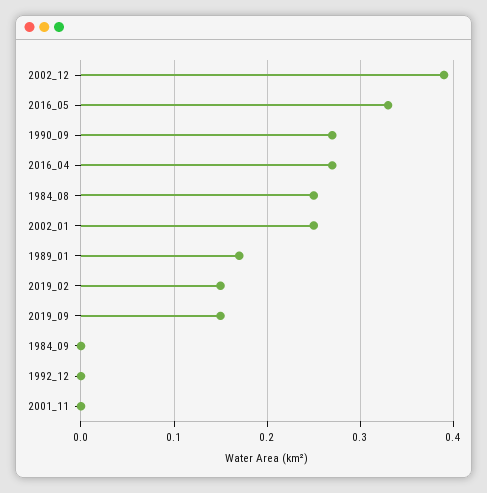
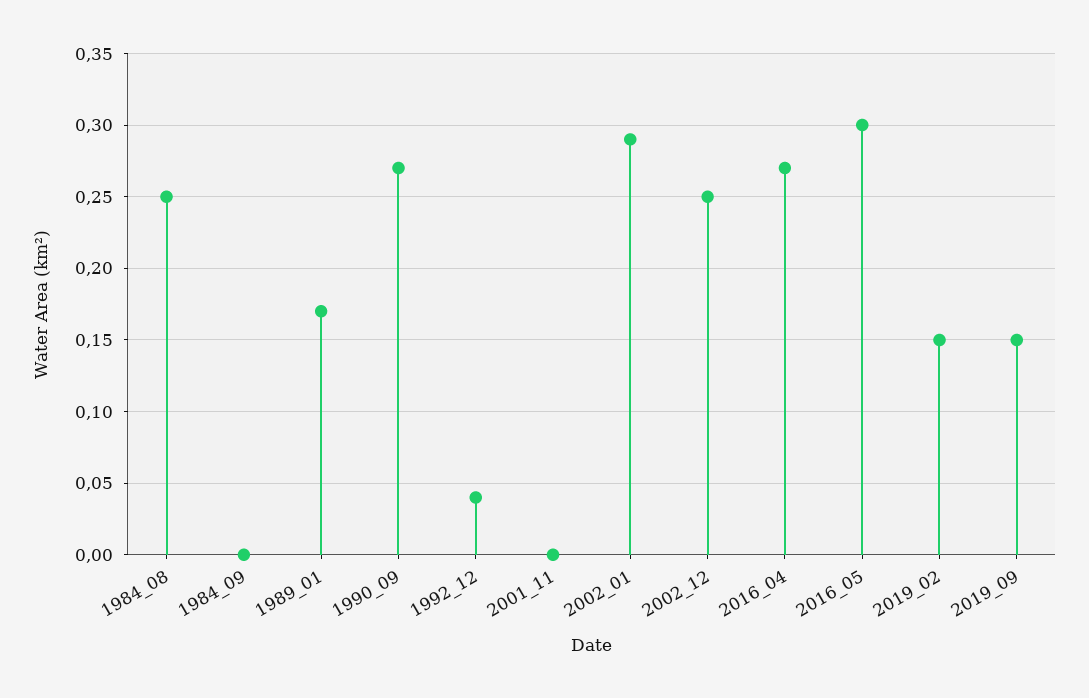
  {
-   "2002_12": 0.39,
+   "2002_12": 0.25,
-   "2016_05": 0.33,
+   "2016_05": 0.3,
    "1990_09": 0.27,
    "2016_04": 0.27,
    "1984_08": 0.25,
-   "2002_01": 0.25,
+   "2002_01": 0.29,
    "1989_01": 0.17,
    "2019_02": 0.15,
    "2019_09": 0.15,
    "1984_09": 0,
-   "1992_12": 0,
+   "1992_12": 0.04,
    "2001_11": 0
  }

